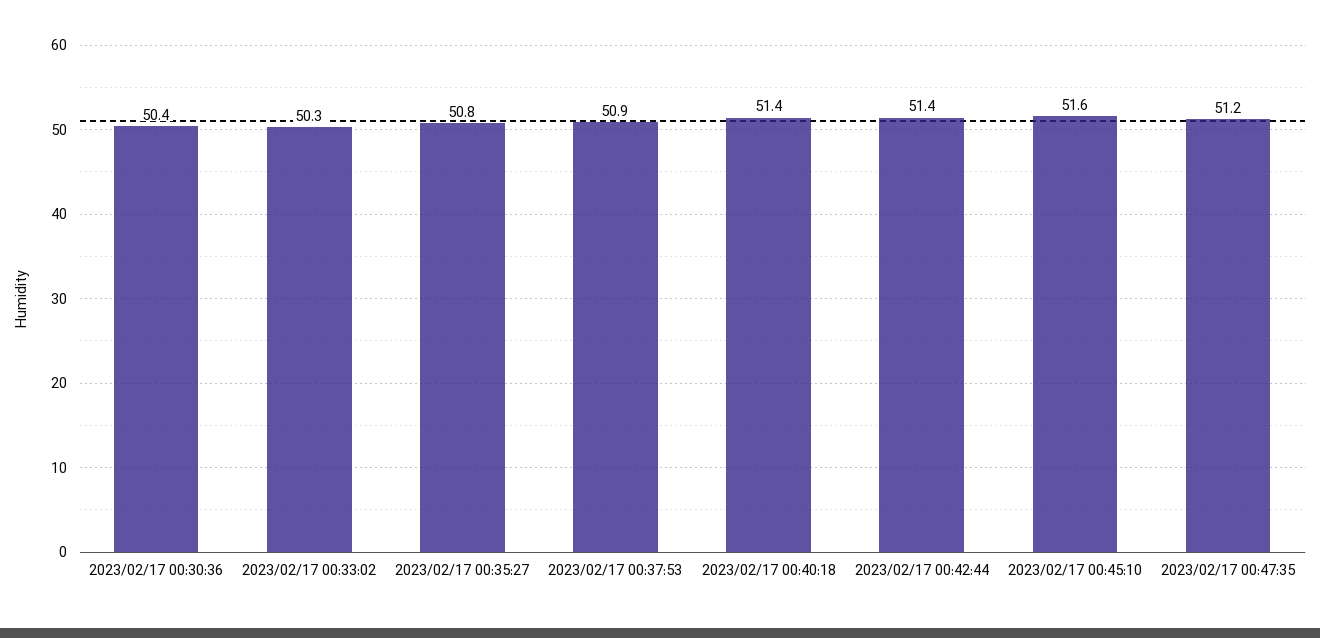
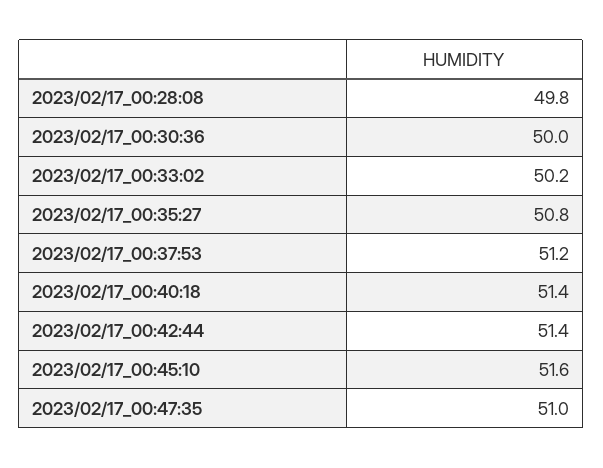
  {
-   "2023/02/17 00:30:36": 50.4,
+   "2023/02/17 00:30:36": 50,
-   "2023/02/17 00:33:02": 50.3,
+   "2023/02/17 00:33:02": 50.2,
    "2023/02/17 00:35:27": 50.8,
-   "2023/02/17 00:37:53": 50.9,
+   "2023/02/17 00:37:53": 51.2,
    "2023/02/17 00:40:18": 51.4,
    "2023/02/17 00:42:44": 51.4,
    "2023/02/17 00:45:10": 51.6,
-   "2023/02/17 00:47:35": 51.2
+   "2023/02/17 00:47:35": 51,
+   "2023/02/17_00:28:08": 49.8
  }

